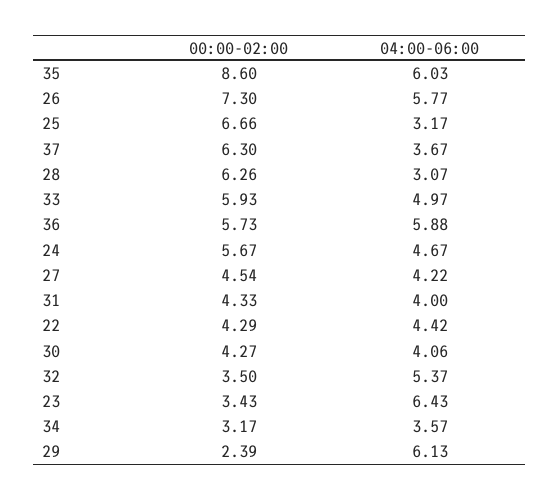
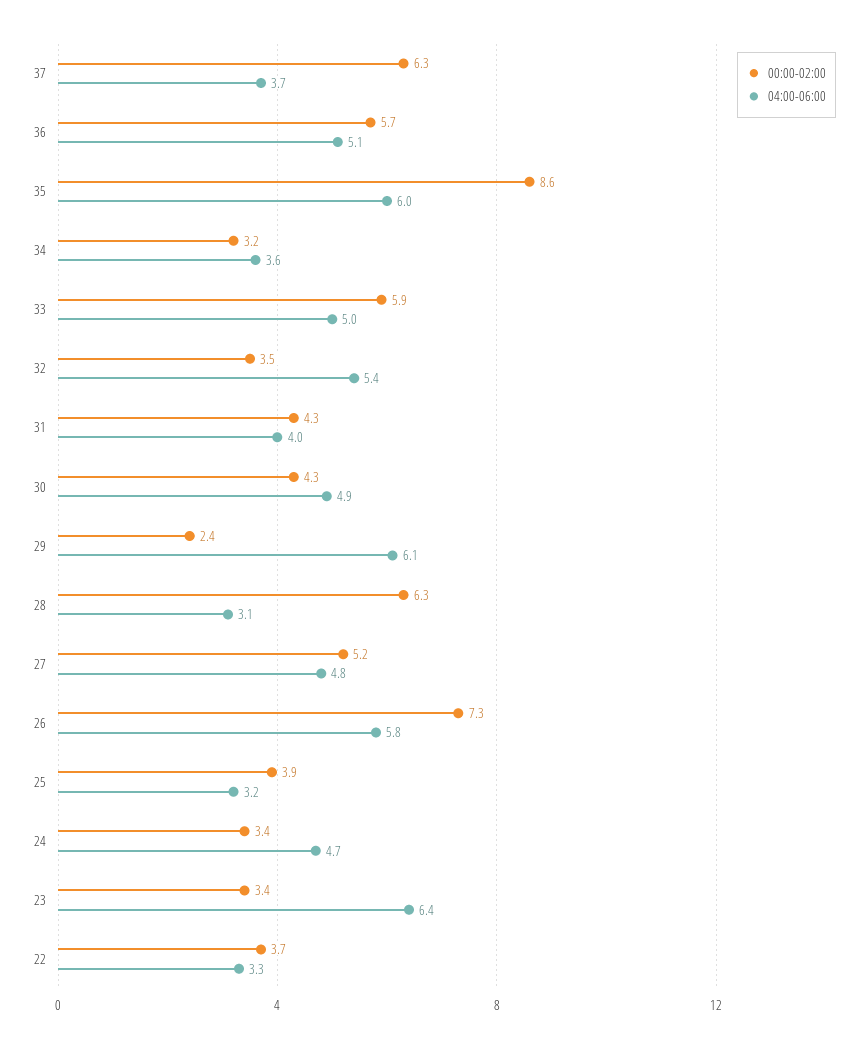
  {
    "00:00-02:00": {
      "35": 8.6,
      "26": 7.3,
-     "25": 6.66,
+     "25": 3.9,
      "37": 6.3,
      "28": 6.26,
      "33": 5.93,
      "36": 5.73,
-     "24": 5.67,
+     "24": 3.4,
-     "27": 4.54,
+     "27": 5.2,
      "31": 4.33,
-     "22": 4.29,
+     "22": 3.7,
      "30": 4.27,
      "32": 3.5,
      "23": 3.43,
      "34": 3.17,
      "29": 2.39
    },
    "04:00-06:00": {
      "35": 6.03,
      "26": 5.77,
      "25": 3.17,
      "37": 3.67,
      "28": 3.07,
      "33": 4.97,
-     "36": 5.88,
+     "36": 5.1,
      "24": 4.67,
-     "27": 4.22,
+     "27": 4.8,
      "31": 4,
-     "22": 4.42,
+     "22": 3.3,
-     "30": 4.06,
+     "30": 4.9,
      "32": 5.37,
      "23": 6.43,
      "34": 3.57,
      "29": 6.13
    }
  }

